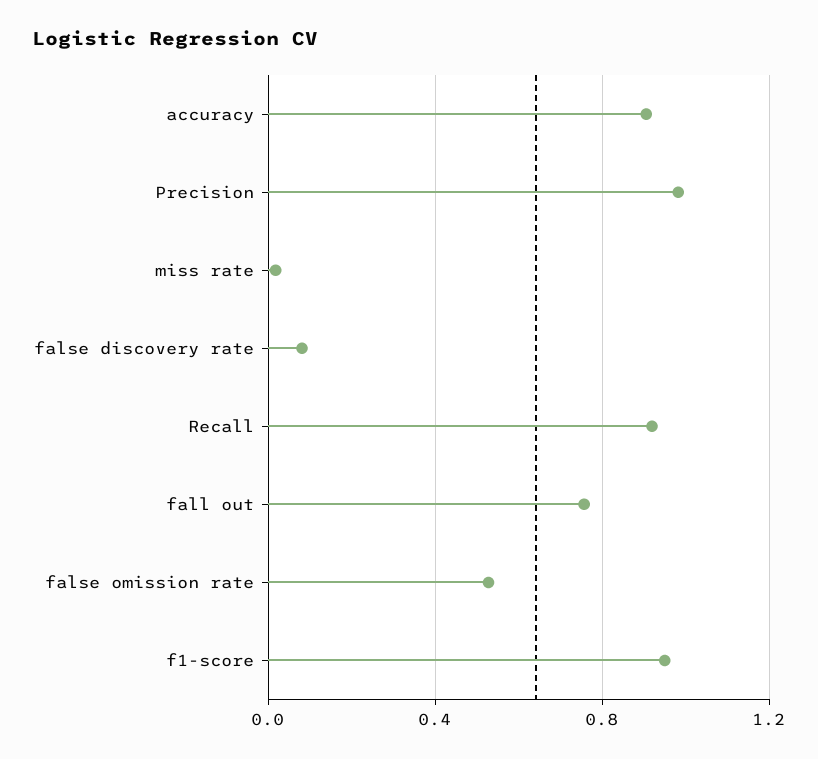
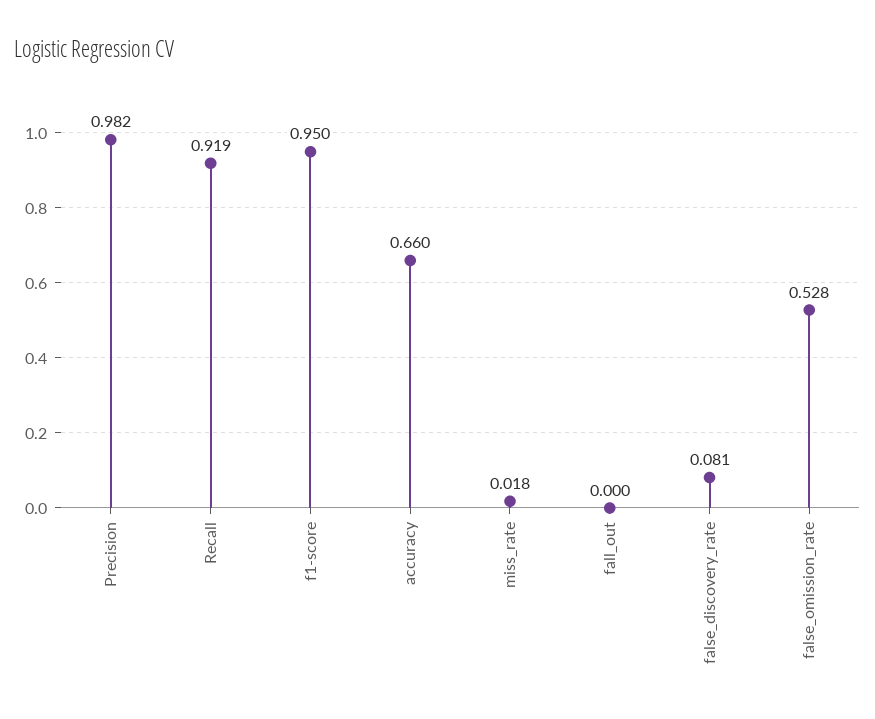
  {
-   "accuracy": 0.9,
+   "accuracy": 0.66,
    "Precision": 0.982,
    "miss rate": 0.018,
    "false discovery rate": 0.081,
    "Recall": 0.919,
-   "fall out": 0.75,
+   "fall out": 0,
    "false omission rate": 0.528,
    "f1-score": 0.95
  }

